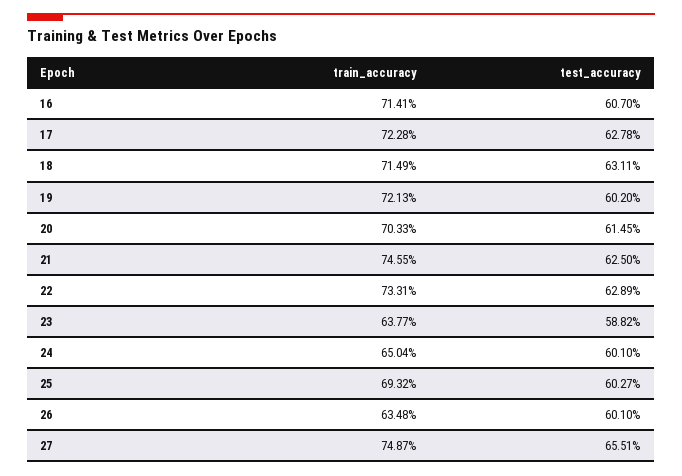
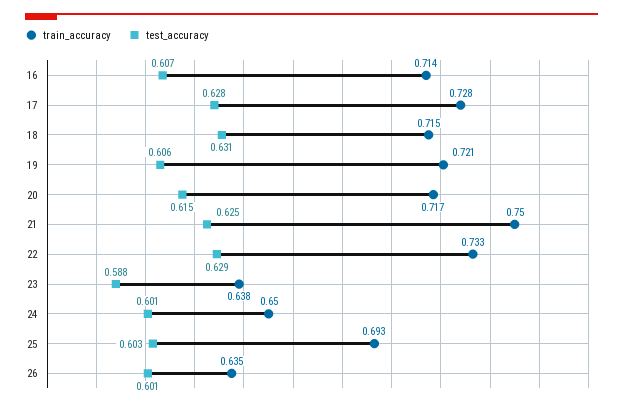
  {
    "train_accuracy": {
      "16": 0.7141,
-     "17": 0.7228,
+     "17": 0.728,
      "18": 0.7149,
      "19": 0.7213,
-     "20": 0.7033,
+     "20": 0.717,
-     "21": 0.7455,
+     "21": 0.75,
      "22": 0.7331,
      "23": 0.6377,
      "24": 0.6504,
      "25": 0.6932,
-     "26": 0.6348,
+     "26": 0.6348
-     "27": 0.7487
    },
    "test_accuracy": {
      "16": 0.607,
      "17": 0.6278,
      "18": 0.6311,
-     "19": 0.602,
+     "19": 0.606,
      "20": 0.6145,
      "21": 0.625,
      "22": 0.6289,
      "23": 0.5882,
      "24": 0.601,
      "25": 0.6027,
-     "26": 0.601,
+     "26": 0.601
-     "27": 0.6551
    }
  }

